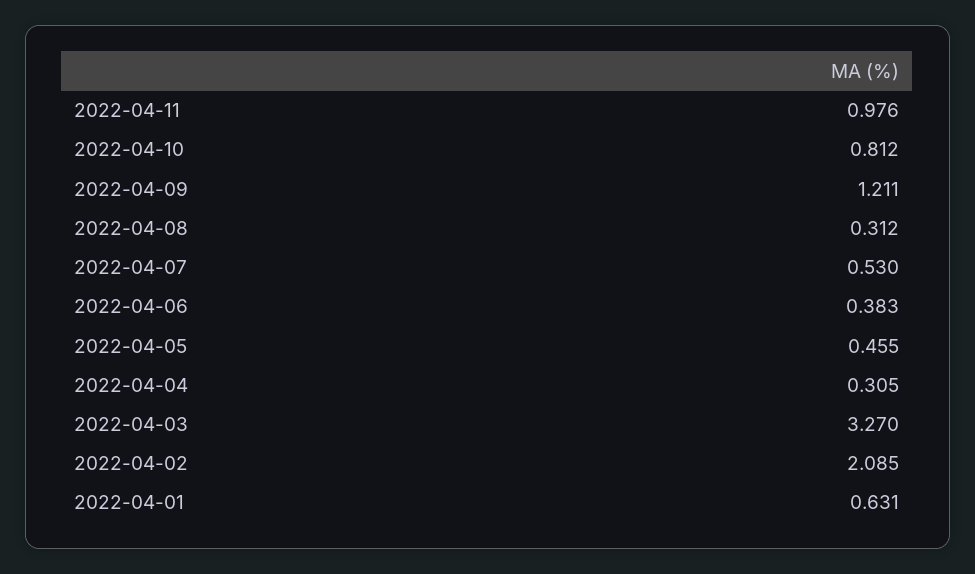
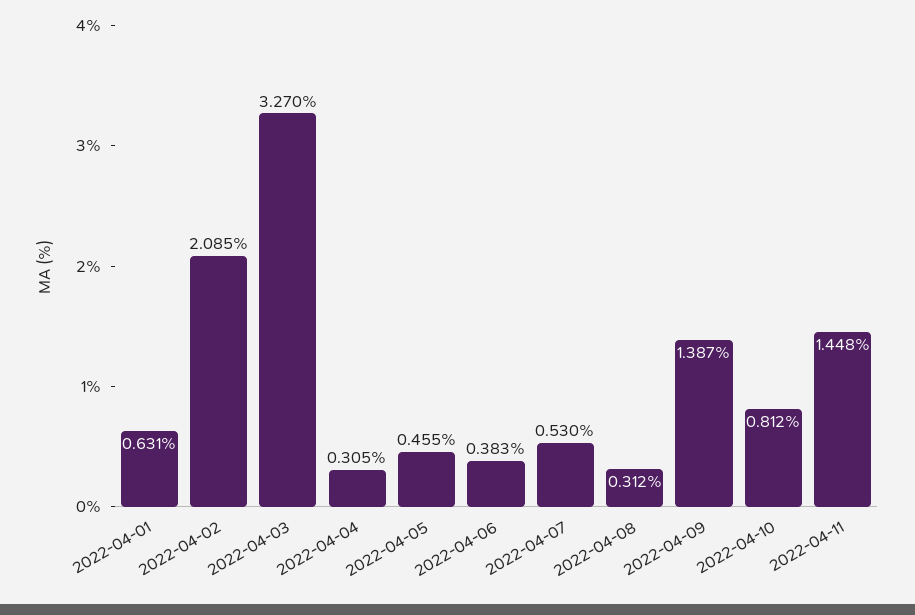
  {
-   "2022-04-11": 0.976,
+   "2022-04-11": 1.448,
    "2022-04-10": 0.812,
-   "2022-04-09": 1.211,
+   "2022-04-09": 1.387,
    "2022-04-08": 0.312,
    "2022-04-07": 0.53,
    "2022-04-06": 0.383,
    "2022-04-05": 0.455,
    "2022-04-04": 0.305,
    "2022-04-03": 3.27,
    "2022-04-02": 2.085,
    "2022-04-01": 0.631
  }

